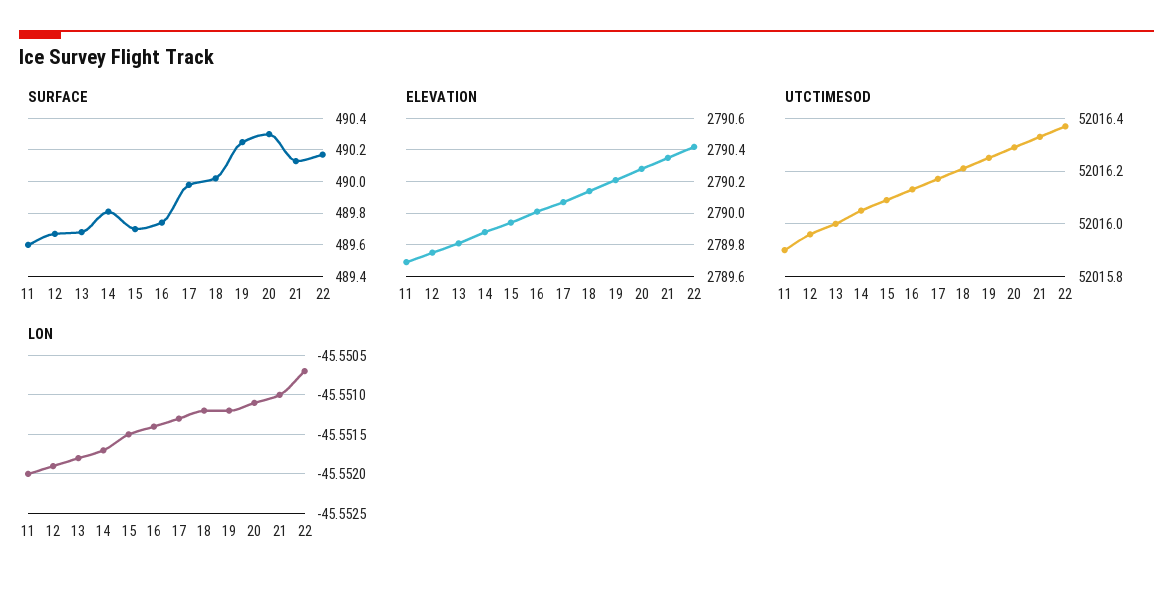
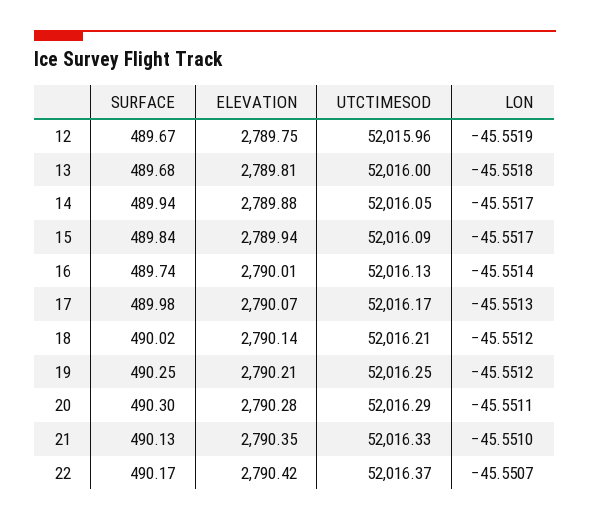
  {
    "SURFACE": {
-     "11": 489.6,
      "12": 489.67,
      "13": 489.68,
-     "14": 489.8,
+     "14": 489.94,
-     "15": 489.7,
+     "15": 489.84,
      "16": 489.74,
      "17": 489.98,
      "18": 490.02,
      "19": 490.25,
      "20": 490.3,
      "21": 490.13,
      "22": 490.17
    },
    "ELEVATION": {
-     "11": 2789.7,
      "12": 2789.75,
      "13": 2789.81,
      "14": 2789.88,
      "15": 2789.94,
      "16": 2790.01,
      "17": 2790.07,
      "18": 2790.14,
      "19": 2790.21,
      "20": 2790.28,
      "21": 2790.35,
      "22": 2790.42
    },
    "UTCTIMESOD": {
-     "11": 52015.9,
      "12": 52015.96,
      "13": 52016,
      "14": 52016.05,
      "15": 52016.09,
      "16": 52016.13,
      "17": 52016.17,
      "18": 52016.21,
      "19": 52016.25,
      "20": 52016.29,
      "21": 52016.33,
      "22": 52016.37
    },
    "LON": {
-     "11": -45.552,
      "12": -45.5519,
      "13": -45.5518,
      "14": -45.5517,
-     "15": -45.5515,
+     "15": -45.5517,
      "16": -45.5514,
      "17": -45.5513,
      "18": -45.5512,
      "19": -45.5512,
      "20": -45.5511,
      "21": -45.551,
      "22": -45.5507
    }
  }

